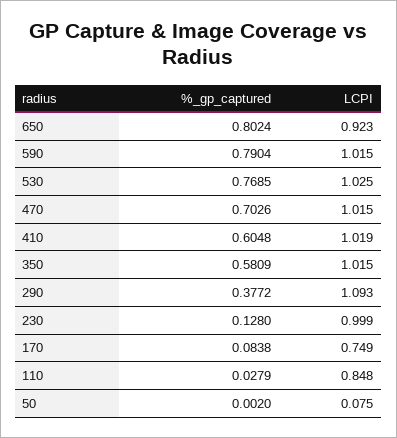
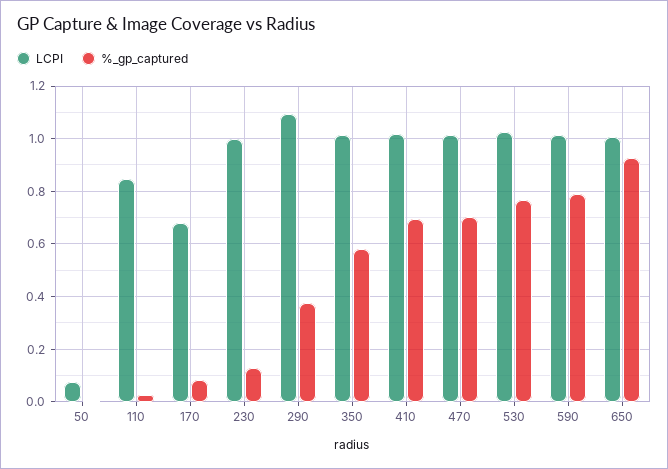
  {
    "%_gp_captured": {
-     "650": 0.8024,
+     "650": 0.925,
      "590": 0.7904,
      "530": 0.7685,
      "470": 0.7026,
-     "410": 0.6048,
+     "410": 0.7,
      "350": 0.5809,
      "290": 0.3772,
      "230": 0.128,
      "170": 0.0838,
      "110": 0.0279,
      "50": 0.002
    },
    "LCPI": {
-     "650": 0.923,
+     "650": 1,
      "590": 1.015,
      "530": 1.025,
      "470": 1.015,
      "410": 1.019,
      "350": 1.015,
      "290": 1.093,
      "230": 0.999,
-     "170": 0.749,
+     "170": 0.675,
      "110": 0.848,
      "50": 0.075
    }
  }

